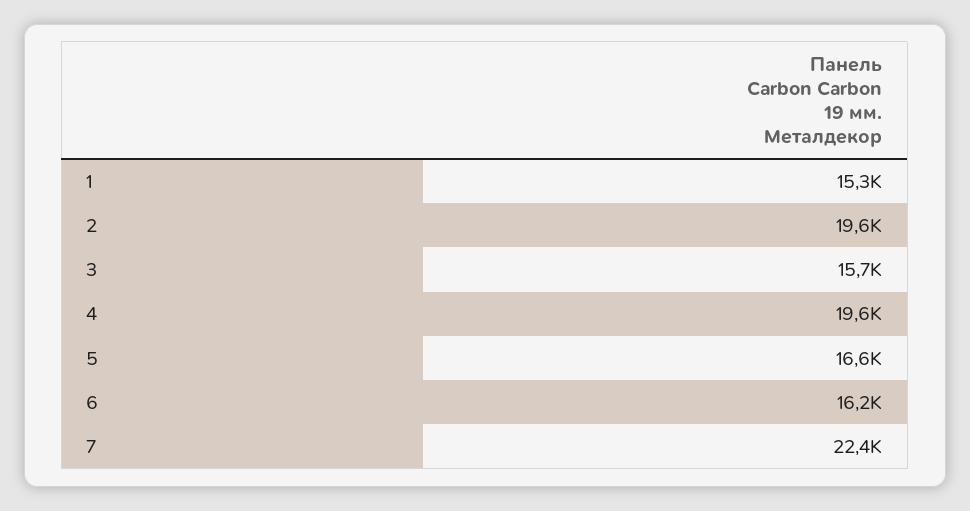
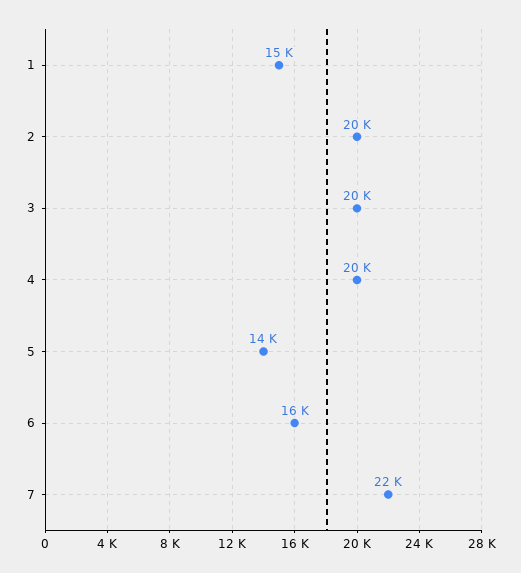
  {
    "1": 15300,
    "2": 19600,
-   "3": 15700,
+   "3": 20000,
    "4": 19600,
-   "5": 16600,
+   "5": 14000,
    "6": 16200,
    "7": 22400
  }

